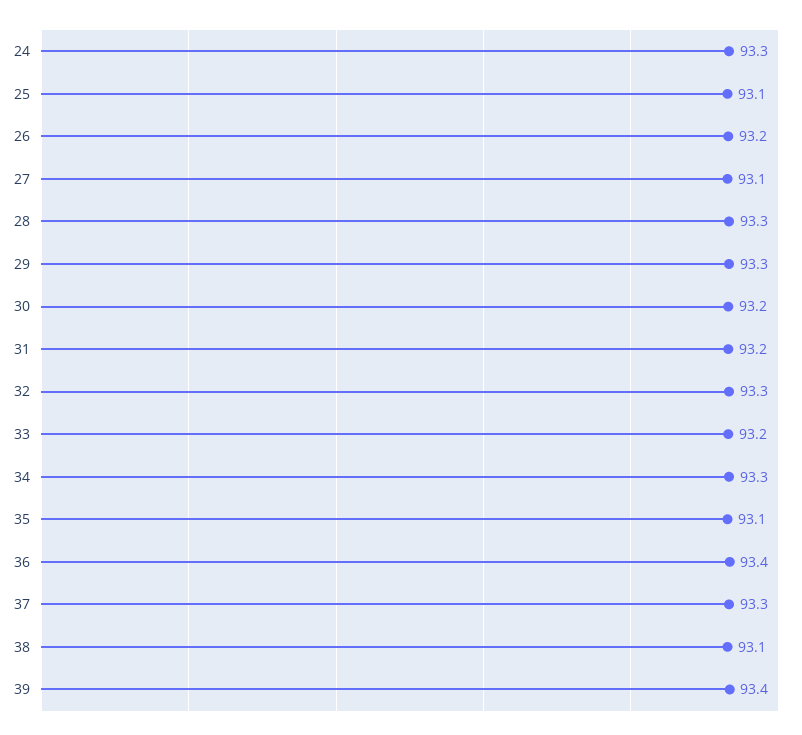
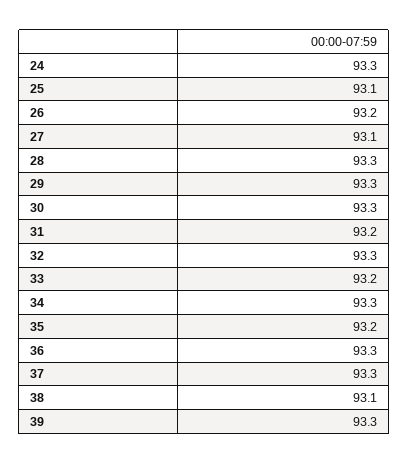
  {
    "24": 93.3,
    "25": 93.1,
    "26": 93.2,
    "27": 93.1,
    "28": 93.3,
    "29": 93.3,
-   "30": 93.2,
+   "30": 93.3,
    "31": 93.2,
    "32": 93.3,
    "33": 93.2,
    "34": 93.3,
-   "35": 93.1,
+   "35": 93.2,
-   "36": 93.4,
+   "36": 93.3,
    "37": 93.3,
    "38": 93.1,
-   "39": 93.4
+   "39": 93.3
  }

